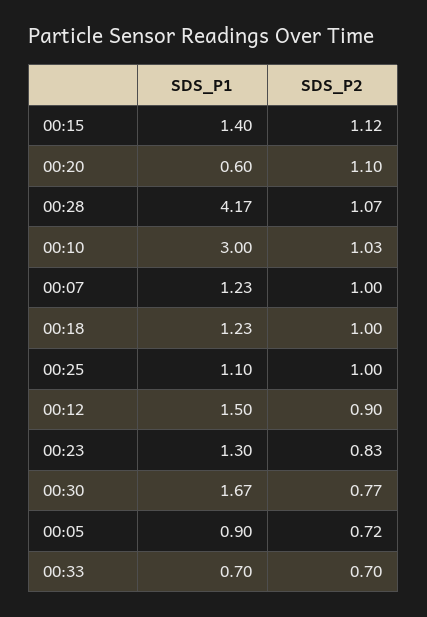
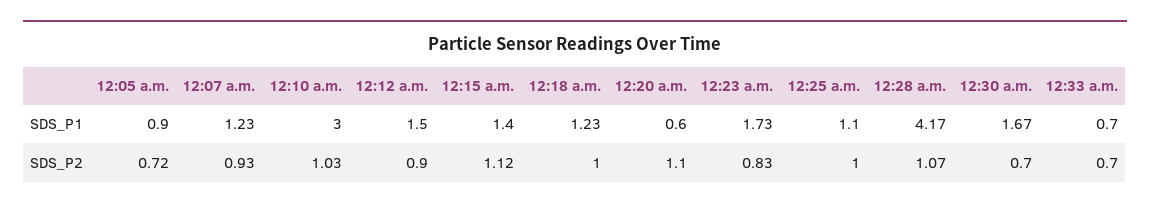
  {
    "SDS_P1": {
      "00:15": 1.4,
      "00:20": 0.6,
      "00:28": 4.17,
      "00:10": 3,
      "00:07": 1.23,
      "00:18": 1.23,
      "00:25": 1.1,
      "00:12": 1.5,
-     "00:23": 1.3,
+     "00:23": 1.73,
      "00:30": 1.67,
      "00:05": 0.9,
      "00:33": 0.7
    },
    "SDS_P2": {
      "00:15": 1.12,
      "00:20": 1.1,
      "00:28": 1.07,
      "00:10": 1.03,
-     "00:07": 1,
+     "00:07": 0.93,
      "00:18": 1,
      "00:25": 1,
      "00:12": 0.9,
      "00:23": 0.83,
-     "00:30": 0.77,
+     "00:30": 0.7,
      "00:05": 0.72,
      "00:33": 0.7
    }
  }

